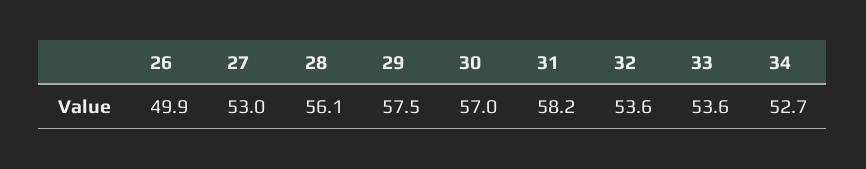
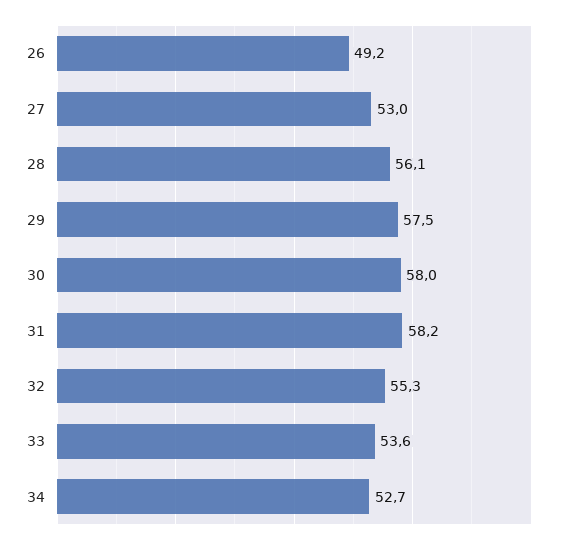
  {
-   "26": 49.9,
+   "26": 49.2,
    "27": 53,
    "28": 56.1,
    "29": 57.5,
-   "30": 57,
+   "30": 58,
    "31": 58.2,
-   "32": 53.6,
+   "32": 55.3,
    "33": 53.6,
    "34": 52.7
  }

